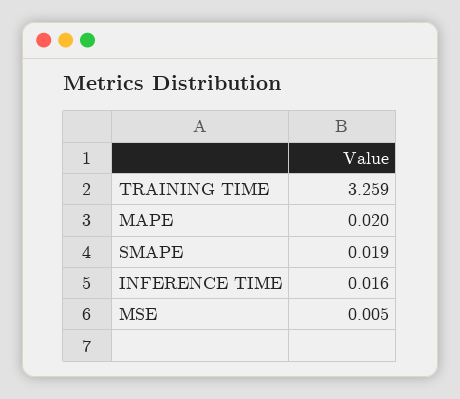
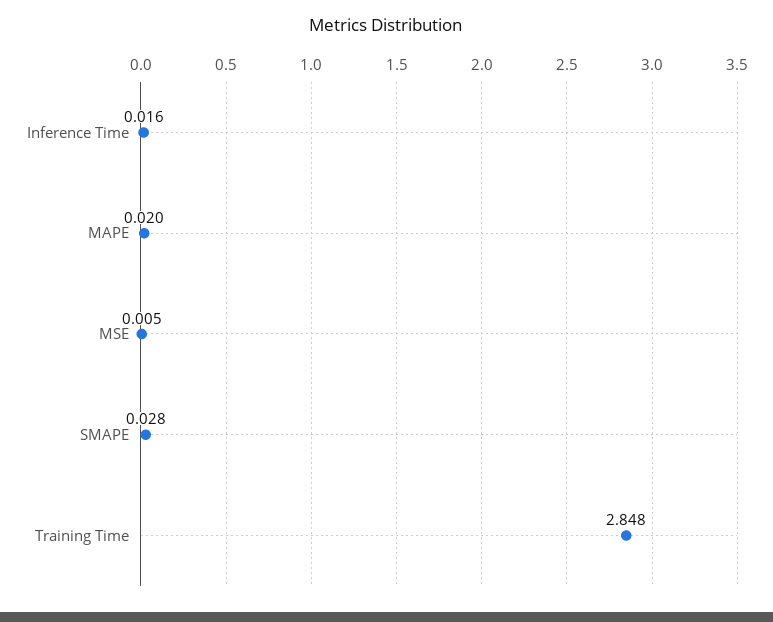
  {
-   "TRAINING TIME": 3.259,
+   "TRAINING TIME": 2.848,
    "MAPE": 0.02,
-   "SMAPE": 0.019,
+   "SMAPE": 0.028,
    "INFERENCE TIME": 0.016,
    "MSE": 0.005
  }

